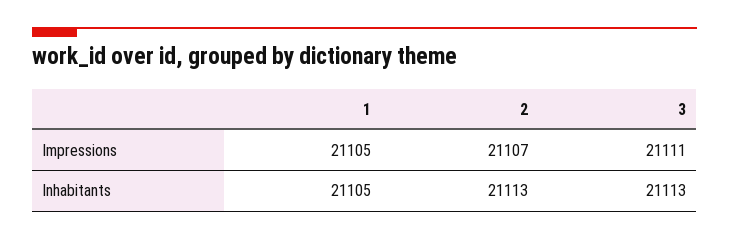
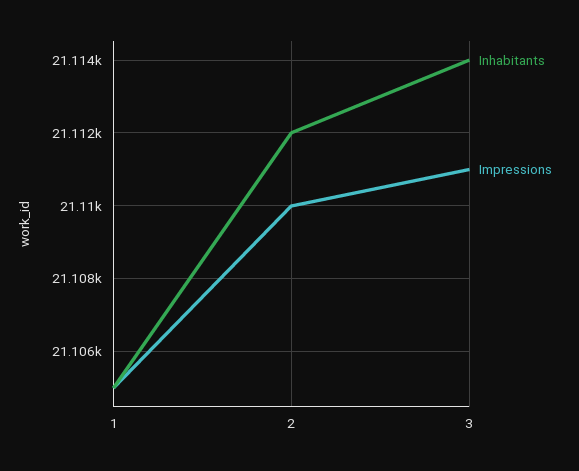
  {
    "Impressions": {
      "1": 21105,
-     "2": 21107,
+     "2": 21110,
      "3": 21111
    },
    "Inhabitants": {
      "1": 21105,
-     "2": 21113,
+     "2": 21112,
-     "3": 21113
+     "3": 21114
    }
  }

